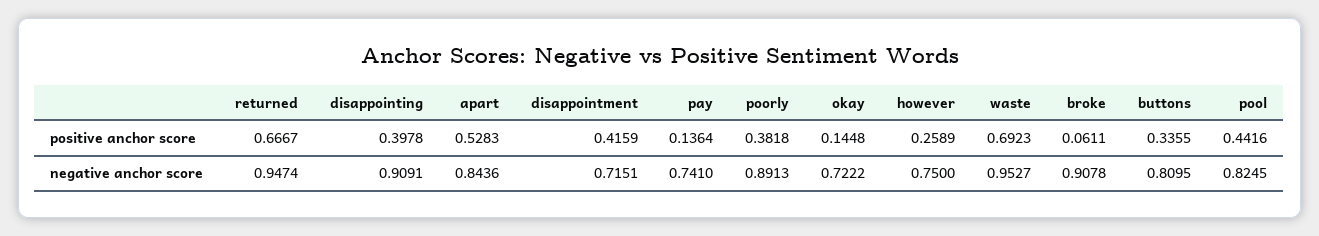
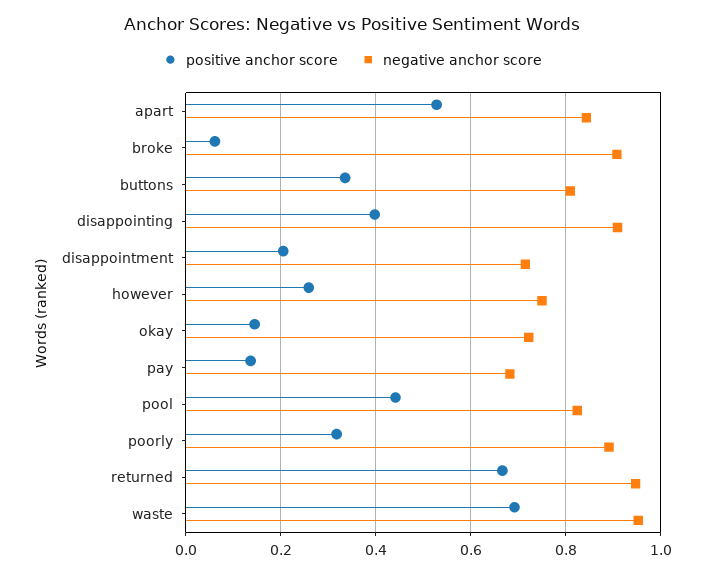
  {
    "positive anchor score": {
      "returned": 0.6667,
      "disappointing": 0.3978,
      "apart": 0.5283,
-     "disappointment": 0.4159,
+     "disappointment": 0.2,
      "pay": 0.1364,
-     "poorly": 0.3818,
+     "poorly": 0.32,
      "okay": 0.1448,
      "however": 0.2589,
      "waste": 0.6923,
      "broke": 0.0611,
      "buttons": 0.3355,
      "pool": 0.4416
    },
    "negative anchor score": {
      "returned": 0.9474,
      "disappointing": 0.9091,
      "apart": 0.8436,
      "disappointment": 0.7151,
-     "pay": 0.741,
+     "pay": 0.68,
      "poorly": 0.8913,
      "okay": 0.7222,
      "however": 0.75,
      "waste": 0.9527,
      "broke": 0.9078,
      "buttons": 0.8095,
      "pool": 0.8245
    }
  }

